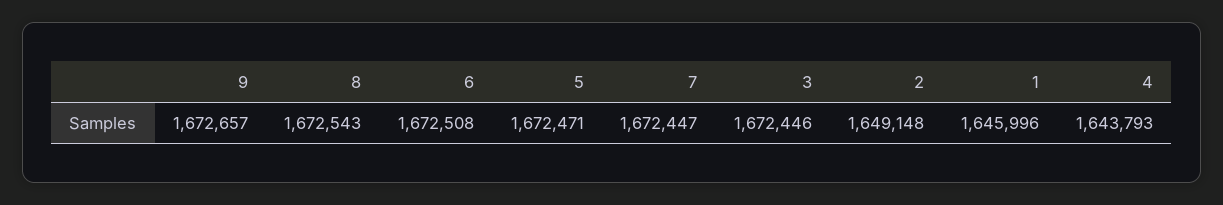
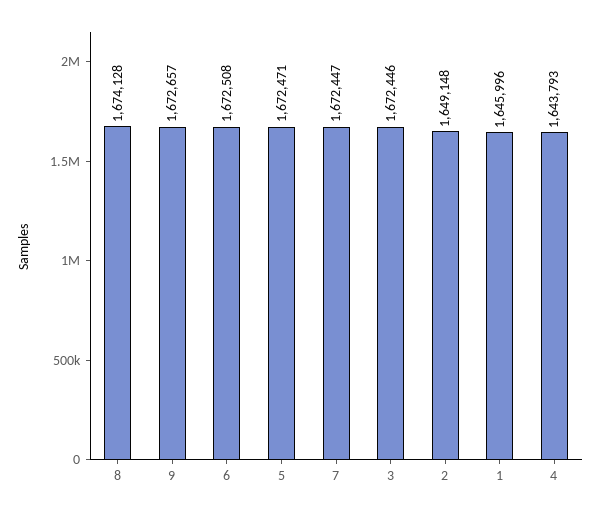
  {
    "9": 1672657,
-   "8": 1672543,
+   "8": 1674128,
    "6": 1672508,
    "5": 1672471,
    "7": 1672447,
    "3": 1672446,
    "2": 1649148,
    "1": 1645996,
    "4": 1643793
  }

